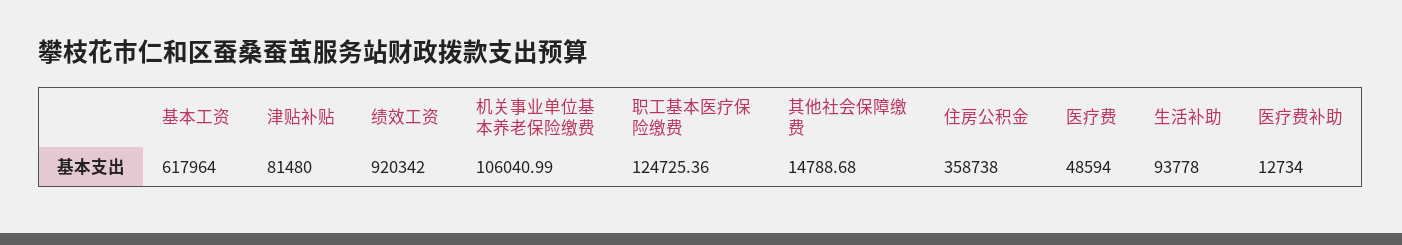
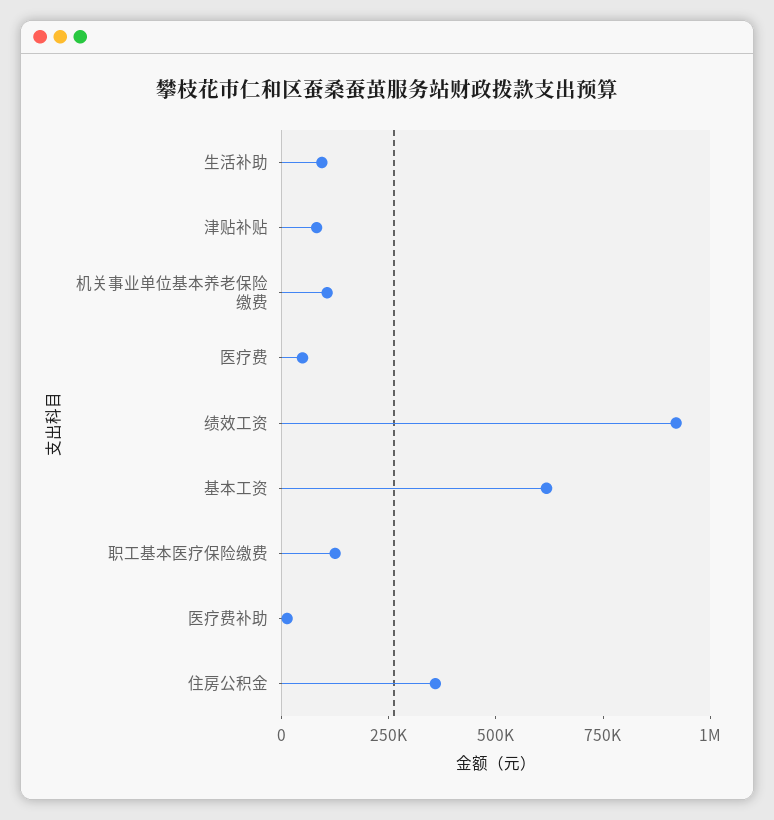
  {
    "基本工资": 617964,
    "津贴补贴": 81480,
    "绩效工资": 920342,
    "机关事业单位基本养老保险缴费": 106040.99,
    "职工基本医疗保险缴费": 124725.36,
-   "其他社会保障缴费": 14788.68,
    "住房公积金": 358738,
    "医疗费": 48594,
    "生活补助": 93778,
    "医疗费补助": 12734
  }

